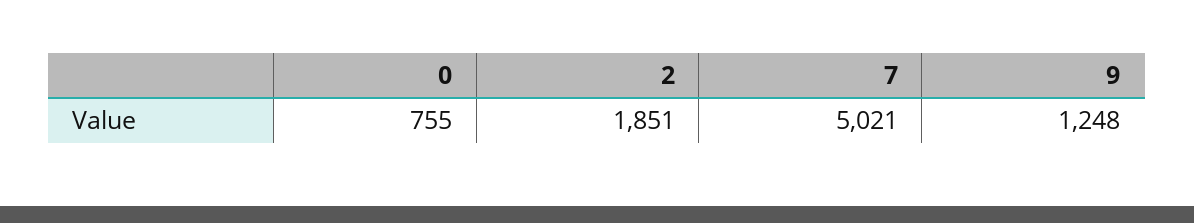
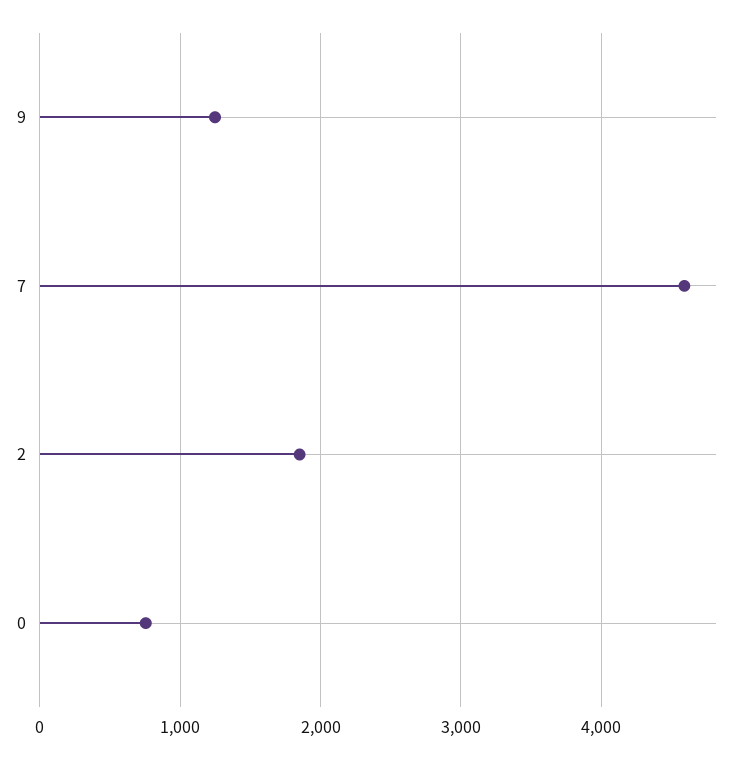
  {
    "0": 755,
    "2": 1851,
-   "7": 5021,
+   "7": 4600,
    "9": 1248
  }

